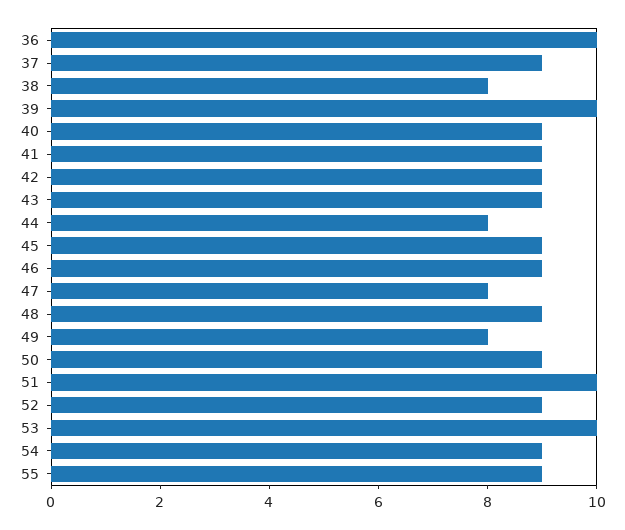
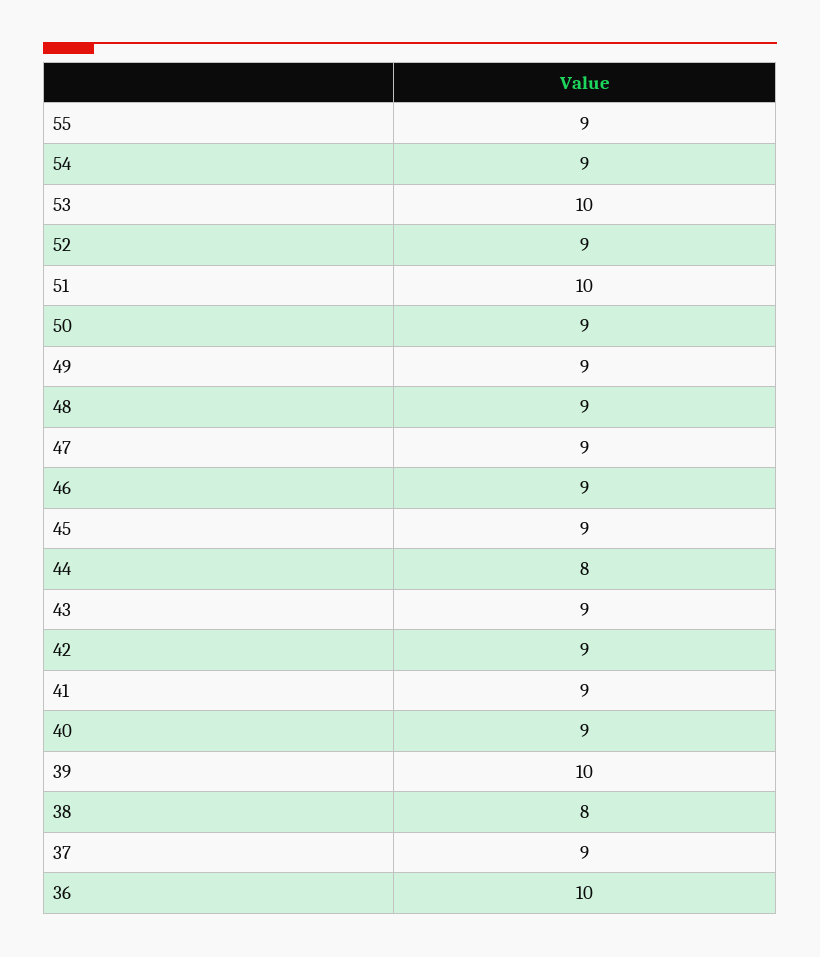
  {
    "36": 10,
    "37": 9,
    "38": 8,
    "39": 10,
    "40": 9,
    "41": 9,
    "42": 9,
    "43": 9,
    "44": 8,
    "45": 9,
    "46": 9,
-   "47": 8,
+   "47": 9,
    "48": 9,
-   "49": 8,
+   "49": 9,
    "50": 9,
    "51": 10,
    "52": 9,
    "53": 10,
    "54": 9,
    "55": 9
  }

